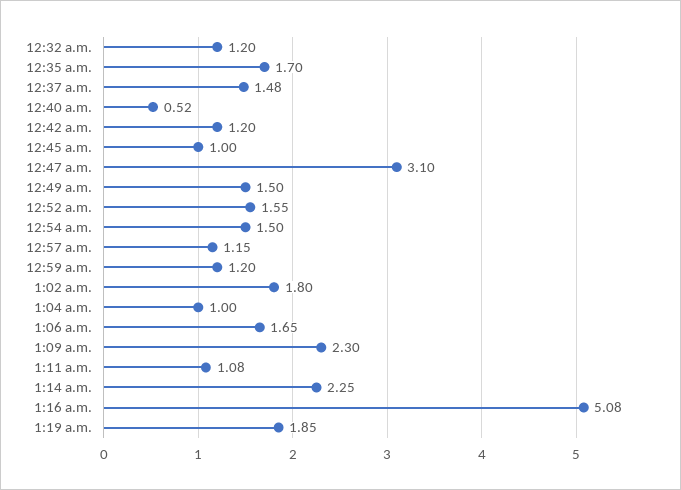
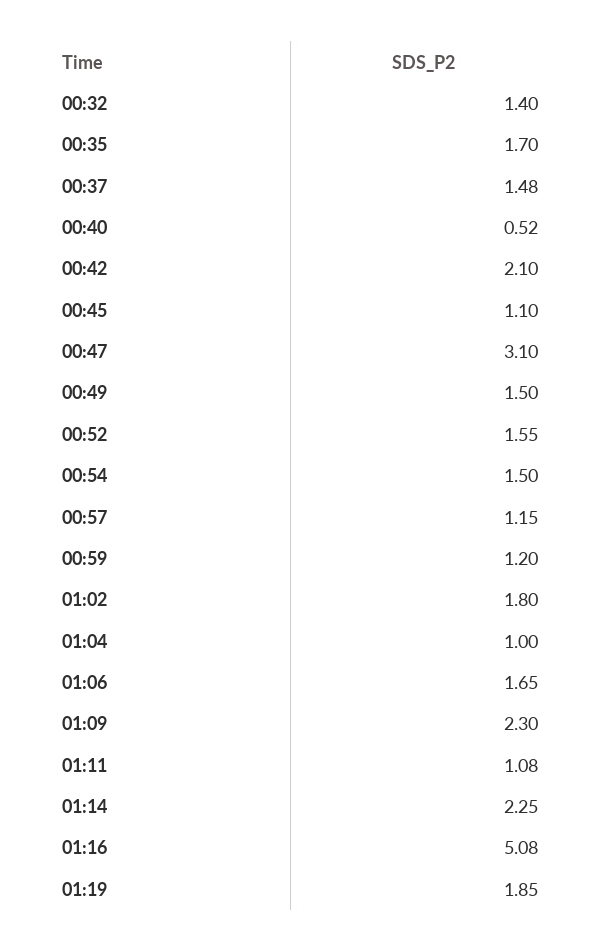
  {
-   "12:32 a.m.": 1.2,
+   "12:32 a.m.": 1.4,
    "12:35 a.m.": 1.7,
    "12:37 a.m.": 1.48,
    "12:40 a.m.": 0.52,
-   "12:42 a.m.": 1.2,
+   "12:42 a.m.": 2.1,
-   "12:45 a.m.": 1,
+   "12:45 a.m.": 1.1,
    "12:47 a.m.": 3.1,
    "12:49 a.m.": 1.5,
    "12:52 a.m.": 1.55,
    "12:54 a.m.": 1.5,
    "12:57 a.m.": 1.15,
    "12:59 a.m.": 1.2,
    "1:02 a.m.": 1.8,
    "1:04 a.m.": 1,
    "1:06 a.m.": 1.65,
    "1:09 a.m.": 2.3,
    "1:11 a.m.": 1.08,
    "1:14 a.m.": 2.25,
    "1:16 a.m.": 5.08,
    "1:19 a.m.": 1.85
  }

